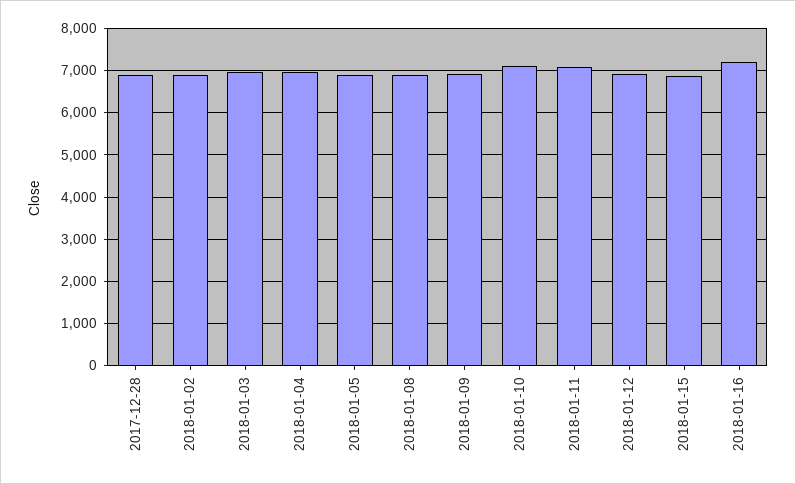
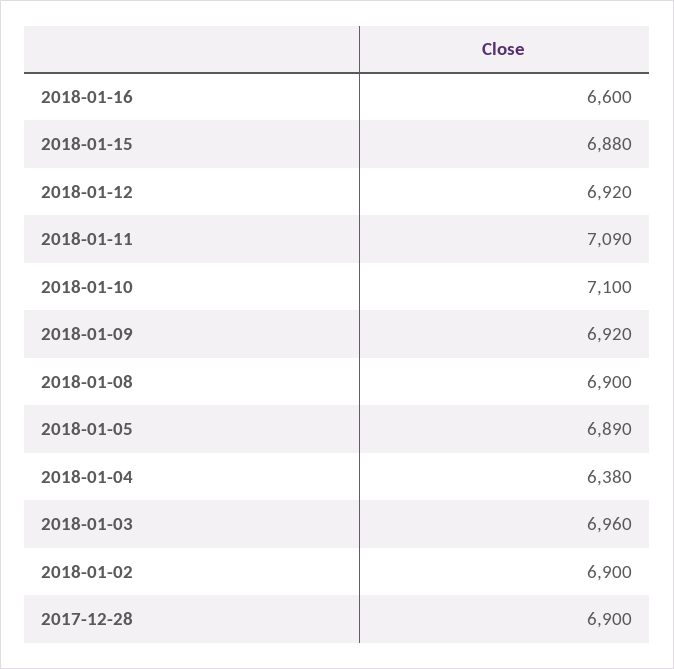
  {
    "2017-12-28": 6900,
    "2018-01-02": 6900,
    "2018-01-03": 6960,
-   "2018-01-04": 7000,
+   "2018-01-04": 6380,
    "2018-01-05": 6890,
    "2018-01-08": 6900,
    "2018-01-09": 6920,
    "2018-01-10": 7100,
    "2018-01-11": 7090,
    "2018-01-12": 6920,
    "2018-01-15": 6880,
-   "2018-01-16": 7200
+   "2018-01-16": 6600
  }

